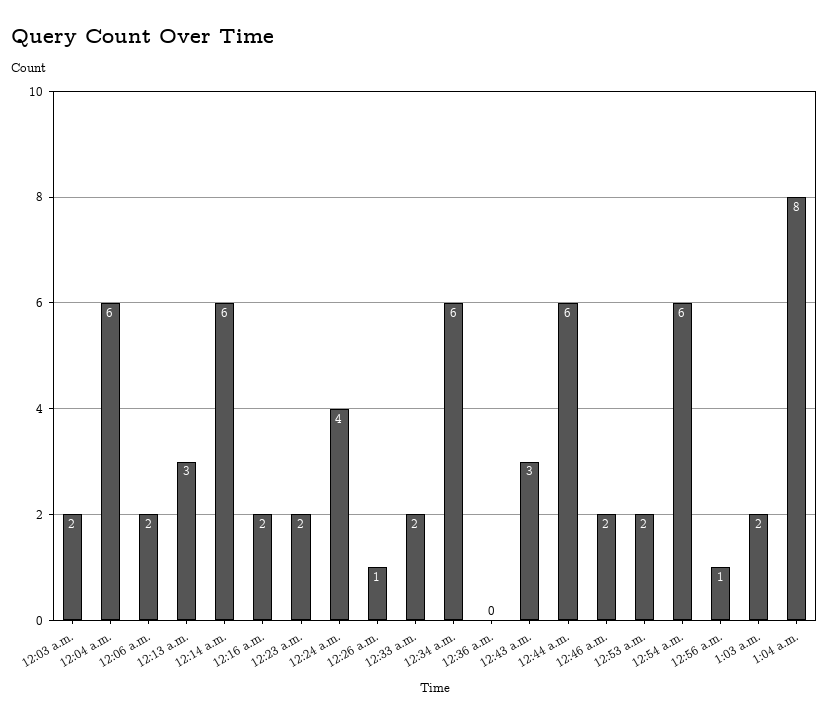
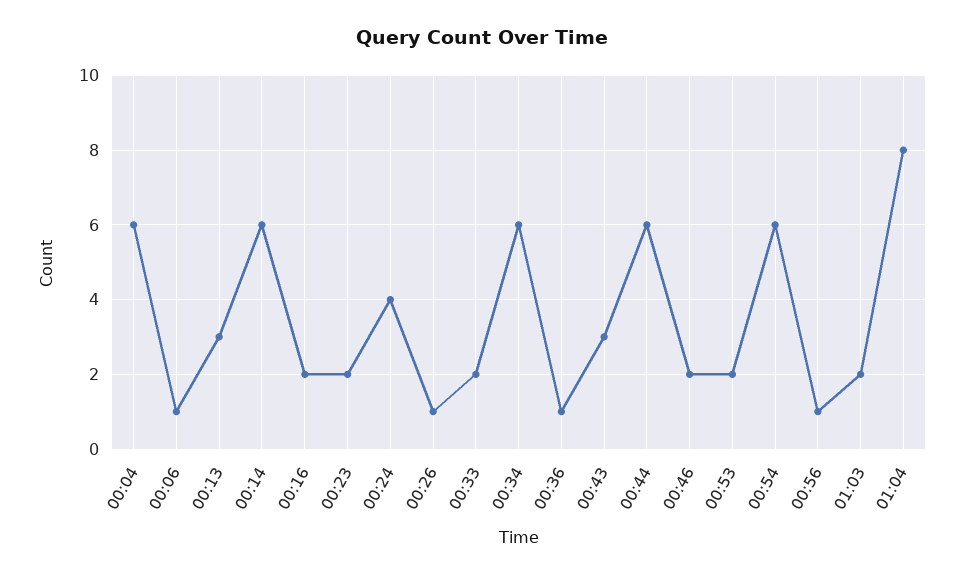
  {
-   "12:03 a.m.": 2,
    "12:04 a.m.": 6,
-   "12:06 a.m.": 2,
+   "12:06 a.m.": 1,
    "12:13 a.m.": 3,
    "12:14 a.m.": 6,
    "12:16 a.m.": 2,
    "12:23 a.m.": 2,
    "12:24 a.m.": 4,
    "12:26 a.m.": 1,
    "12:33 a.m.": 2,
    "12:34 a.m.": 6,
-   "12:36 a.m.": 0,
+   "12:36 a.m.": 1,
    "12:43 a.m.": 3,
    "12:44 a.m.": 6,
    "12:46 a.m.": 2,
    "12:53 a.m.": 2,
    "12:54 a.m.": 6,
    "12:56 a.m.": 1,
    "1:03 a.m.": 2,
    "1:04 a.m.": 8
  }

